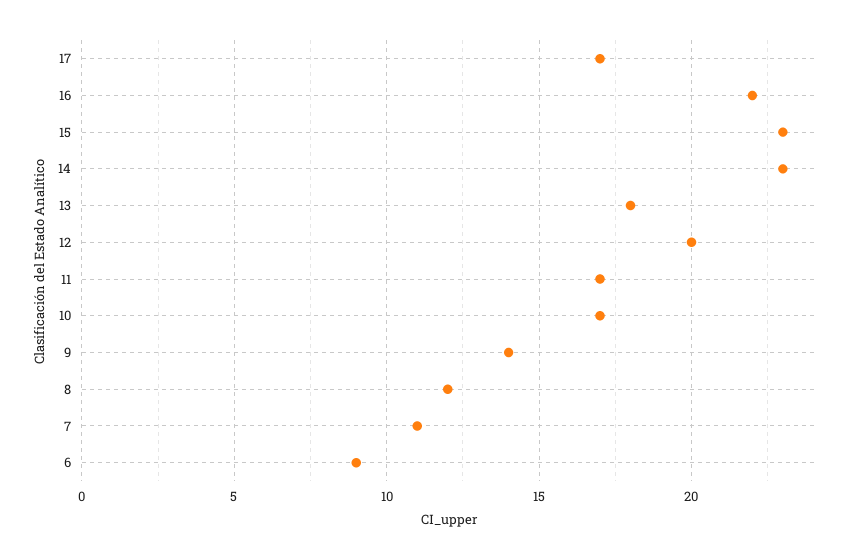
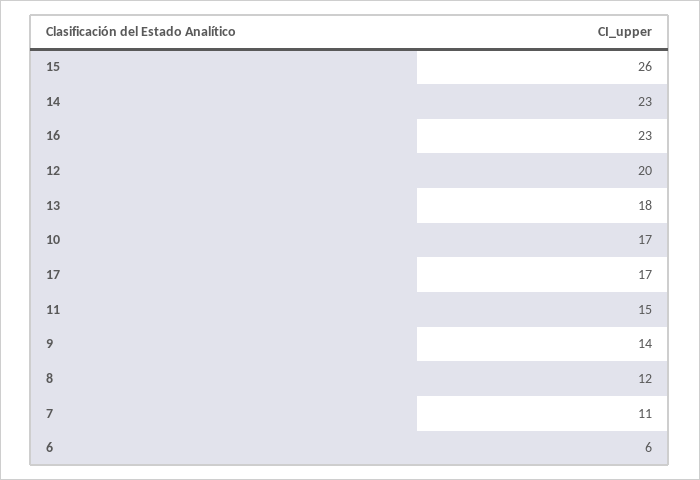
  {
    "17": 17,
-   "16": 22,
+   "16": 23,
-   "15": 23,
+   "15": 26,
    "14": 23,
    "13": 18,
    "12": 20,
-   "11": 17,
+   "11": 15,
    "10": 17,
    "9": 14,
    "8": 12,
    "7": 11,
-   "6": 9
+   "6": 6
  }

